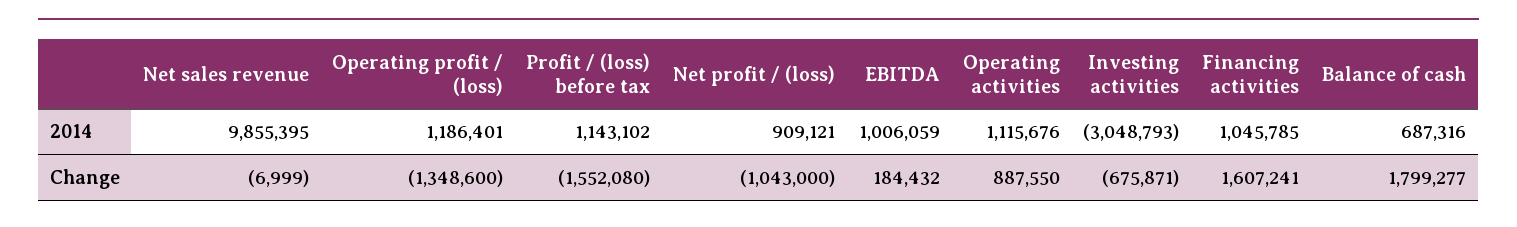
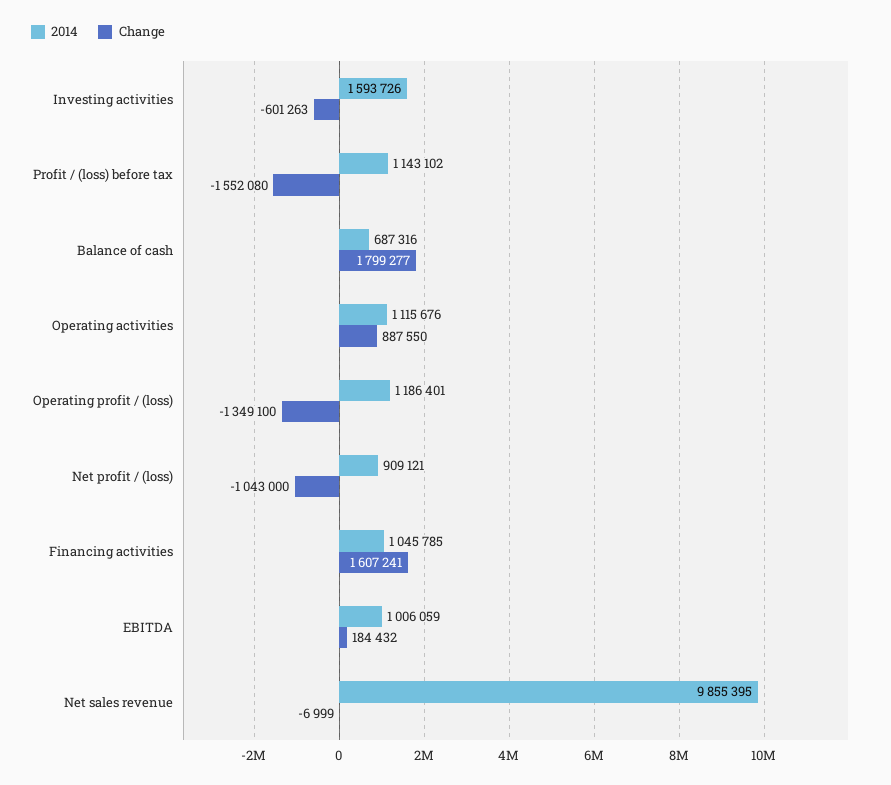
  {
    "2014": {
      "Net sales revenue": 9855395,
      "Operating profit / (loss)": 1186401,
      "Profit / (loss) before tax": 1143102,
      "Net profit / (loss)": 909121,
      "EBITDA": 1006059,
      "Operating activities": 1115676,
-     "Investing activities": -3048793,
+     "Investing activities": 1593726,
      "Financing activities": 1045785,
      "Balance of cash": 687316
    },
    "Change": {
      "Net sales revenue": -6999,
-     "Operating profit / (loss)": -1348600,
+     "Operating profit / (loss)": -1349100,
      "Profit / (loss) before tax": -1552080,
      "Net profit / (loss)": -1043000,
      "EBITDA": 184432,
      "Operating activities": 887550,
-     "Investing activities": -675871,
+     "Investing activities": -601263,
      "Financing activities": 1607241,
      "Balance of cash": 1799277
    }
  }

